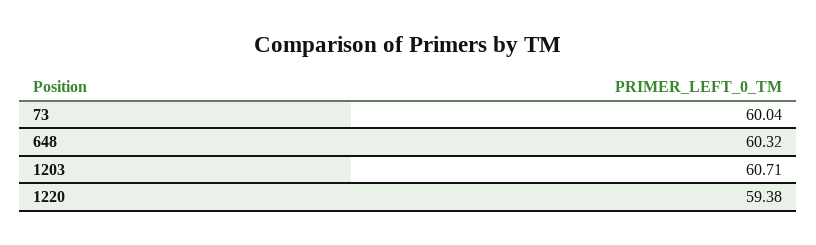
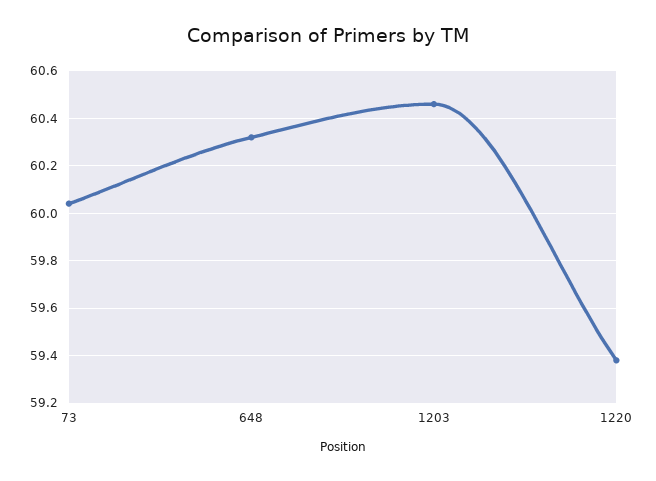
  {
    "73": 60.04,
    "648": 60.32,
-   "1203": 60.71,
+   "1203": 60.45,
    "1220": 59.38
  }

